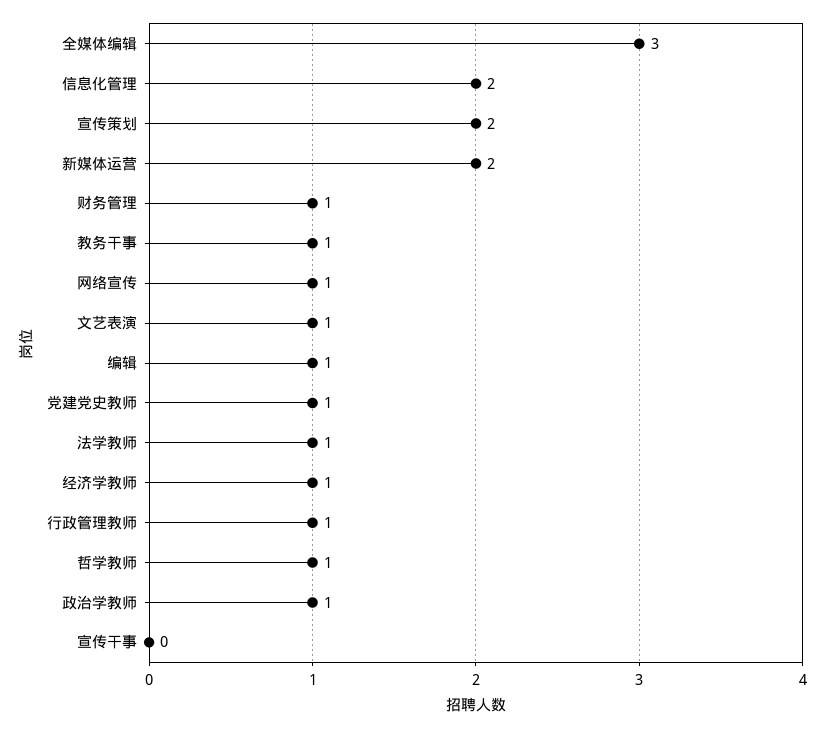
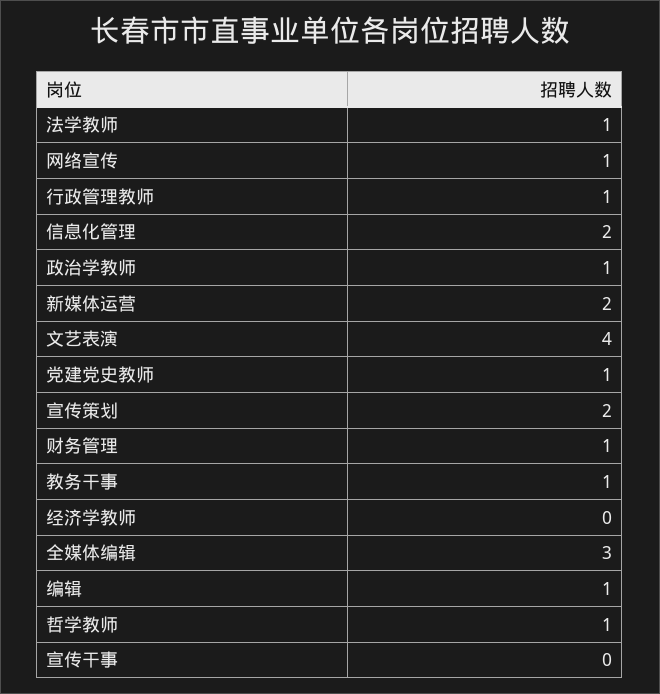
  {
    "全媒体编辑": 3,
    "信息化管理": 2,
    "宣传策划": 2,
    "新媒体运营": 2,
    "财务管理": 1,
    "教务干事": 1,
    "网络宣传": 1,
-   "文艺表演": 1,
+   "文艺表演": 4,
    "编辑": 1,
    "党建党史教师": 1,
    "法学教师": 1,
-   "经济学教师": 1,
+   "经济学教师": 0,
    "行政管理教师": 1,
    "哲学教师": 1,
    "政治学教师": 1,
    "宣传干事": 0
  }

